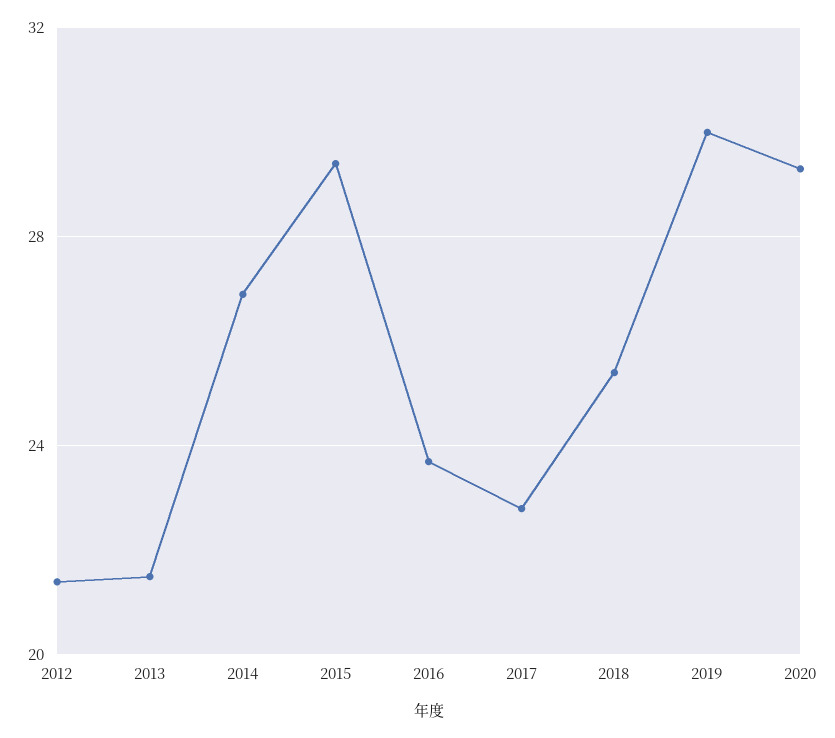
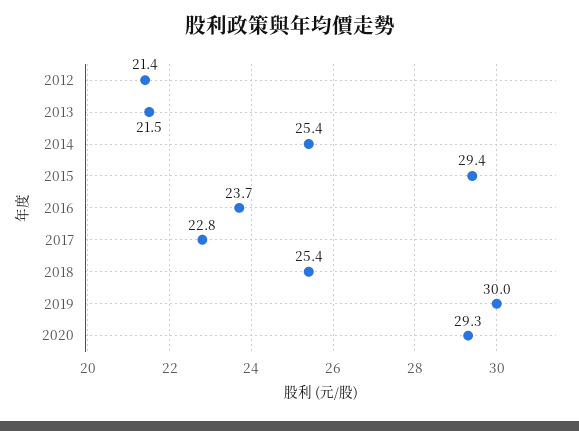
  {
    "2012": 21.4,
    "2013": 21.5,
-   "2014": 27,
+   "2014": 25.4,
    "2015": 29.4,
    "2016": 23.7,
    "2017": 22.8,
    "2018": 25.4,
    "2019": 30,
    "2020": 29.3
  }

